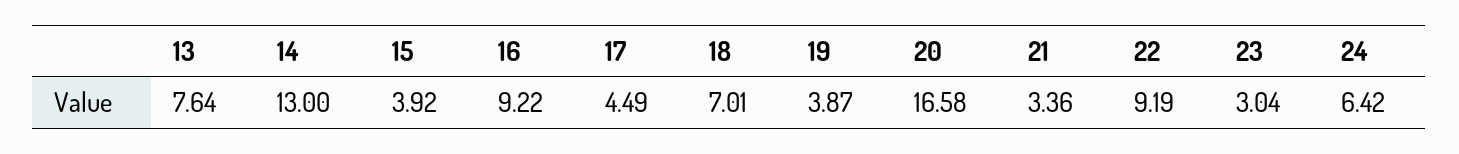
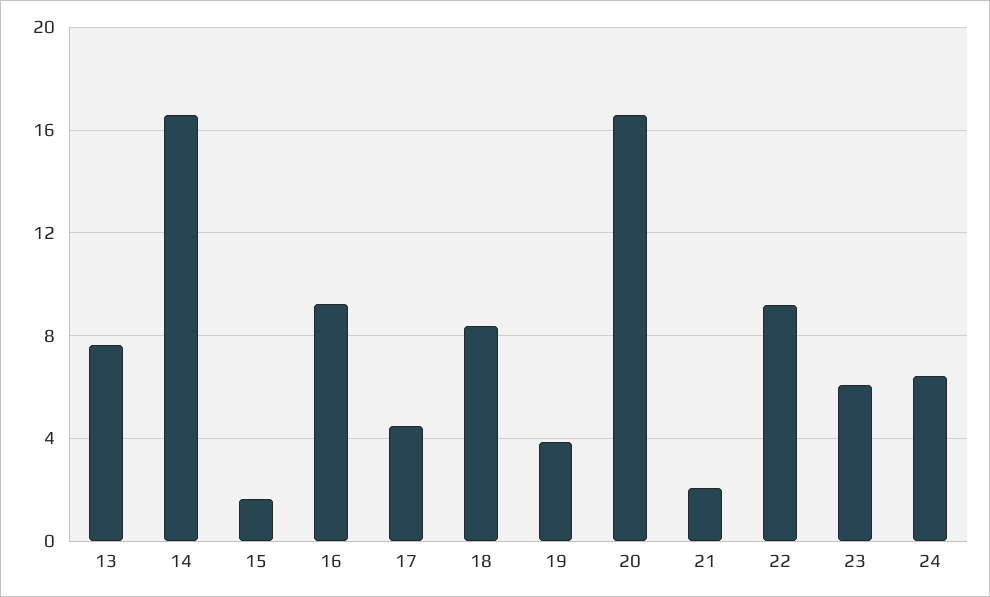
  {
    "13": 7.64,
-   "14": 13,
+   "14": 16.5,
-   "15": 3.92,
+   "15": 1.5,
    "16": 9.22,
    "17": 4.49,
-   "18": 7.01,
+   "18": 8.5,
    "19": 3.87,
    "20": 16.58,
-   "21": 3.36,
+   "21": 2,
    "22": 9.19,
-   "23": 3.04,
+   "23": 6,
    "24": 6.42
  }

